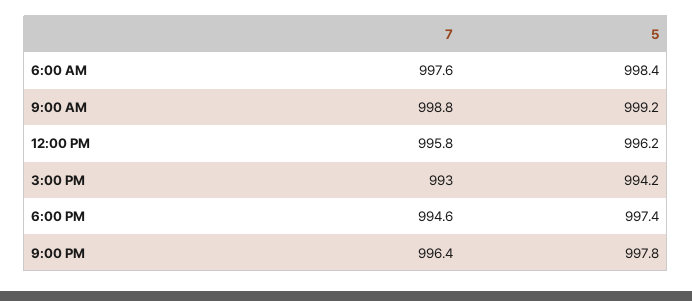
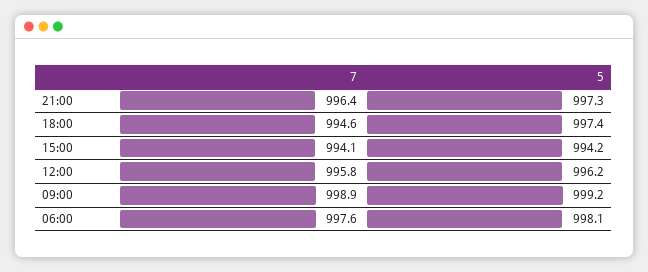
  {
    "7": {
      "6:00 AM": 997.6,
-     "9:00 AM": 998.8,
+     "9:00 AM": 998.9,
      "12:00 PM": 995.8,
-     "3:00 PM": 993,
+     "3:00 PM": 994.1,
      "6:00 PM": 994.6,
      "9:00 PM": 996.4
    },
    "5": {
-     "6:00 AM": 998.4,
+     "6:00 AM": 998.1,
      "9:00 AM": 999.2,
      "12:00 PM": 996.2,
      "3:00 PM": 994.2,
      "6:00 PM": 997.4,
-     "9:00 PM": 997.8
+     "9:00 PM": 997.3
    }
  }

